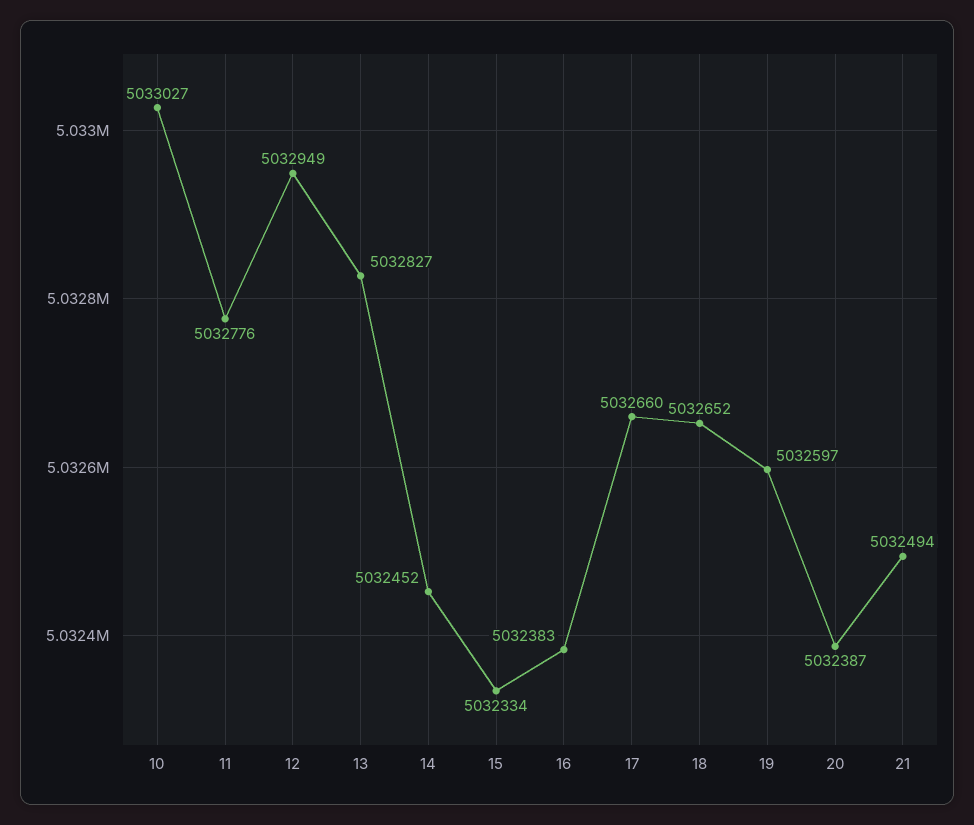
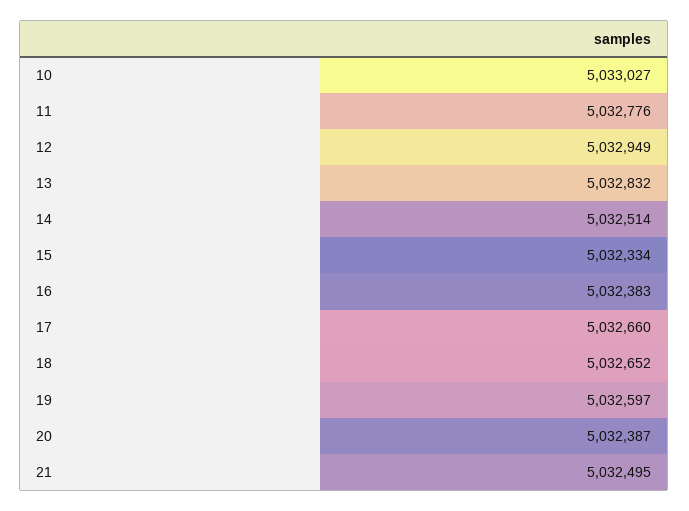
  {
    "10": 5033027,
    "11": 5032776,
    "12": 5032949,
-   "13": 5032827,
+   "13": 5032832,
-   "14": 5032452,
+   "14": 5032514,
    "15": 5032334,
    "16": 5032383,
    "17": 5032660,
    "18": 5032652,
    "19": 5032597,
    "20": 5032387,
-   "21": 5032494
+   "21": 5032495
  }

